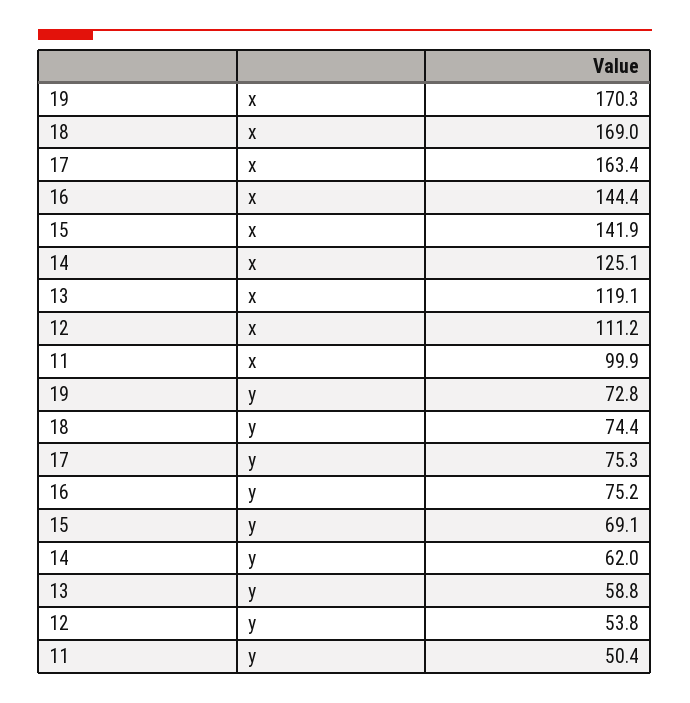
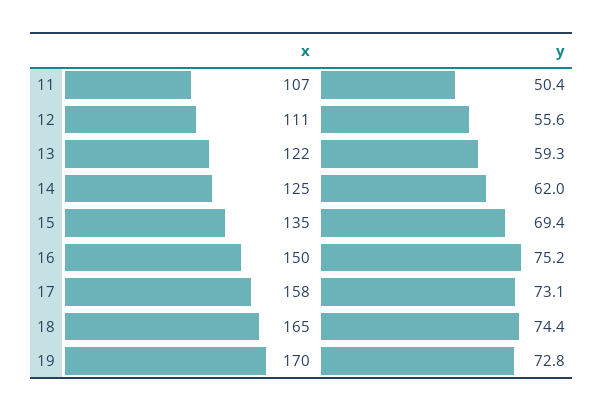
  {
    "19": {
      "x": 170.3,
      "y": 72.8
    },
    "18": {
-     "x": 169,
+     "x": 165,
      "y": 74.4
    },
    "17": {
-     "x": 163.4,
+     "x": 158,
-     "y": 75.3
+     "y": 73.1
    },
    "16": {
-     "x": 144.4,
+     "x": 150,
      "y": 75.2
    },
    "15": {
-     "x": 141.9,
+     "x": 135,
-     "y": 69.1
+     "y": 69.4
    },
    "14": {
      "x": 125.1,
      "y": 62
    },
    "13": {
-     "x": 119.1,
+     "x": 122,
-     "y": 58.8
+     "y": 59.3
    },
    "12": {
      "x": 111.2,
-     "y": 53.8
+     "y": 55.6
    },
    "11": {
-     "x": 99.9,
+     "x": 107,
      "y": 50.4
    }
  }

